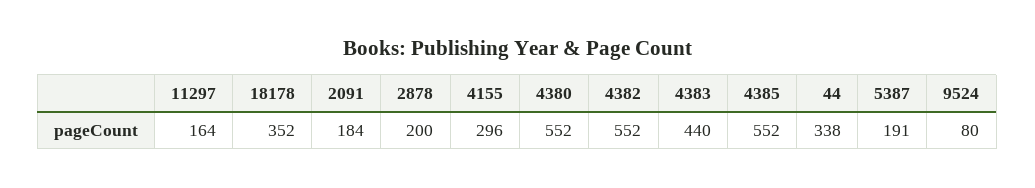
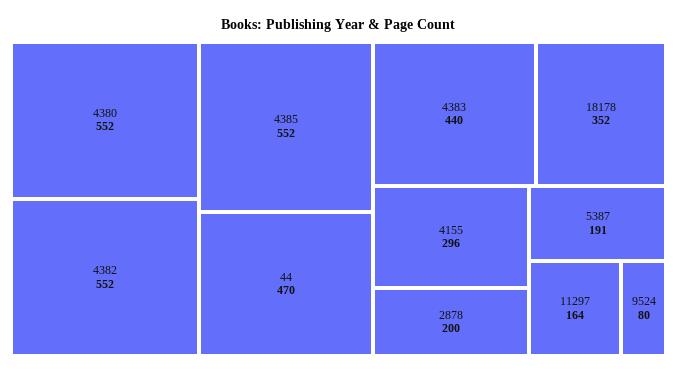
  {
    "11297": 164,
    "18178": 352,
-   "2091": 184,
    "2878": 200,
    "4155": 296,
    "4380": 552,
    "4382": 552,
    "4383": 440,
    "4385": 552,
-   "44": 338,
+   "44": 470,
    "5387": 191,
    "9524": 80
  }

